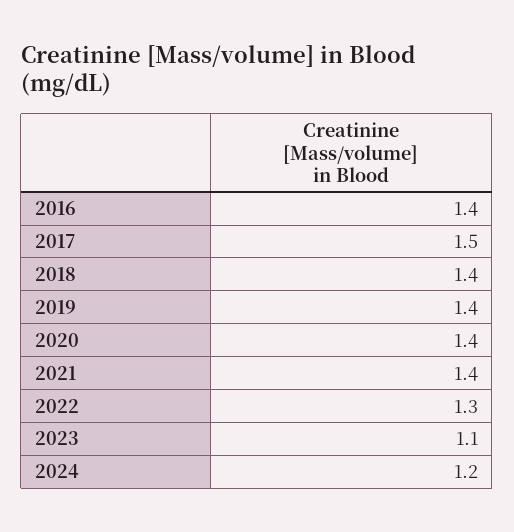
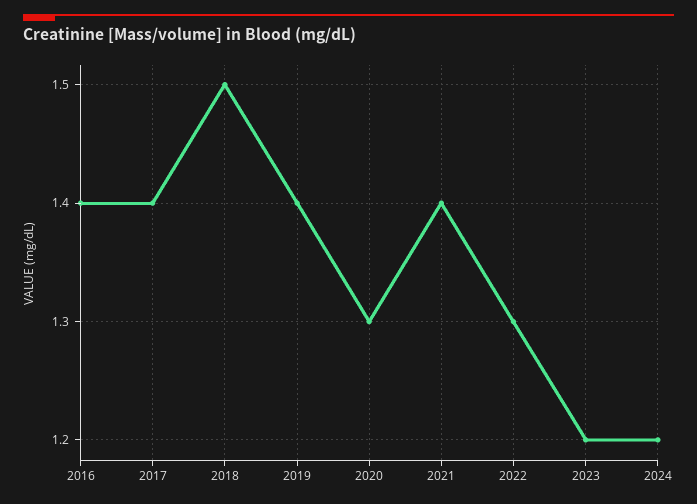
  {
    "2016": 1.4,
-   "2017": 1.5,
+   "2017": 1.4,
-   "2018": 1.4,
+   "2018": 1.5,
    "2019": 1.4,
-   "2020": 1.4,
+   "2020": 1.3,
    "2021": 1.4,
    "2022": 1.3,
-   "2023": 1.1,
+   "2023": 1.2,
    "2024": 1.2
  }

